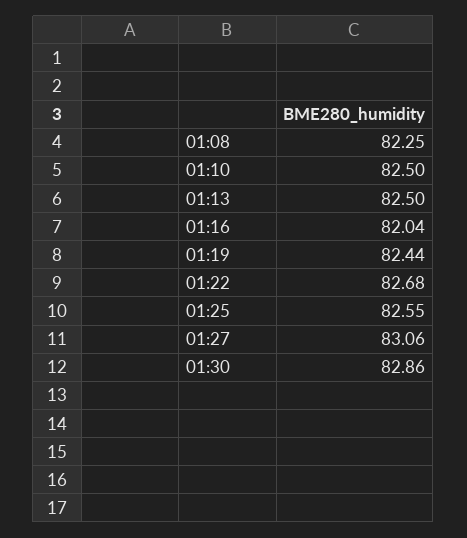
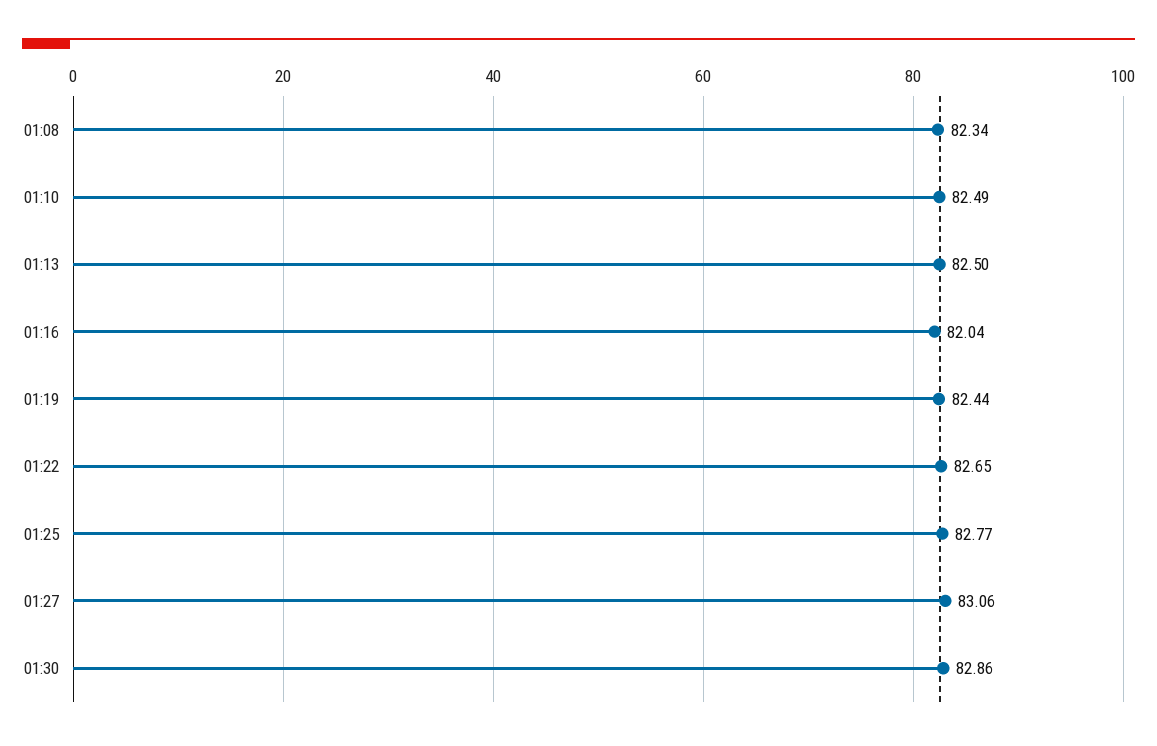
  {
-   "01:08": 82.25,
+   "01:08": 82.34,
-   "01:10": 82.5,
+   "01:10": 82.49,
    "01:13": 82.5,
    "01:16": 82.04,
    "01:19": 82.44,
-   "01:22": 82.68,
+   "01:22": 82.65,
-   "01:25": 82.55,
+   "01:25": 82.77,
    "01:27": 83.06,
    "01:30": 82.86
  }

